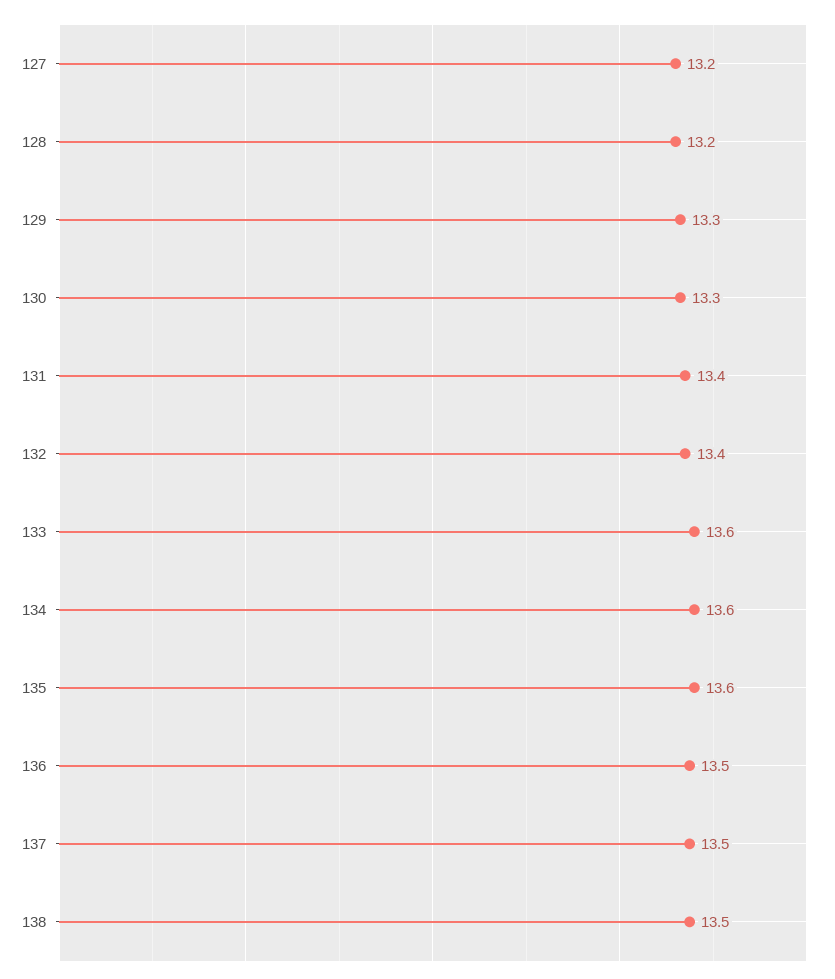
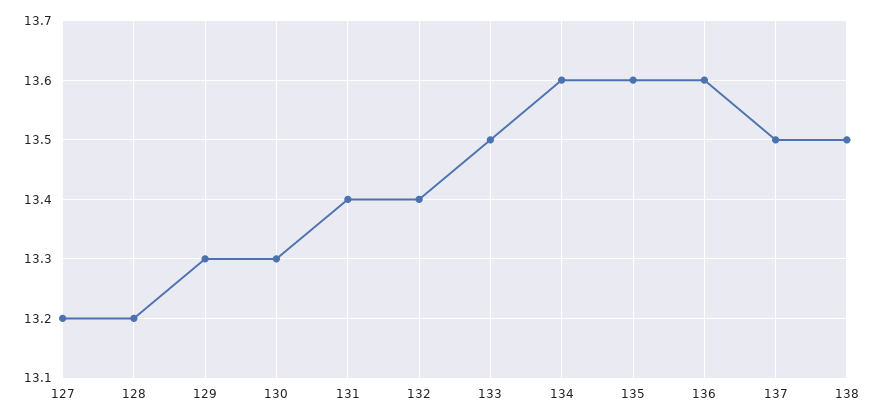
  {
    "127": 13.2,
    "128": 13.2,
    "129": 13.3,
    "130": 13.3,
    "131": 13.4,
    "132": 13.4,
-   "133": 13.6,
+   "133": 13.5,
    "134": 13.6,
    "135": 13.6,
-   "136": 13.5,
+   "136": 13.6,
    "137": 13.5,
    "138": 13.5
  }

